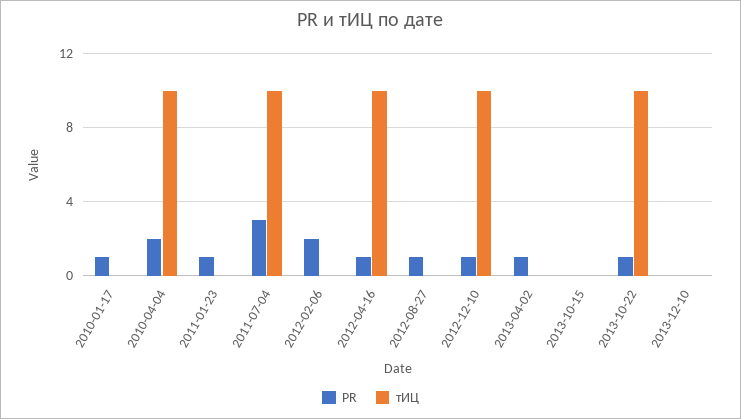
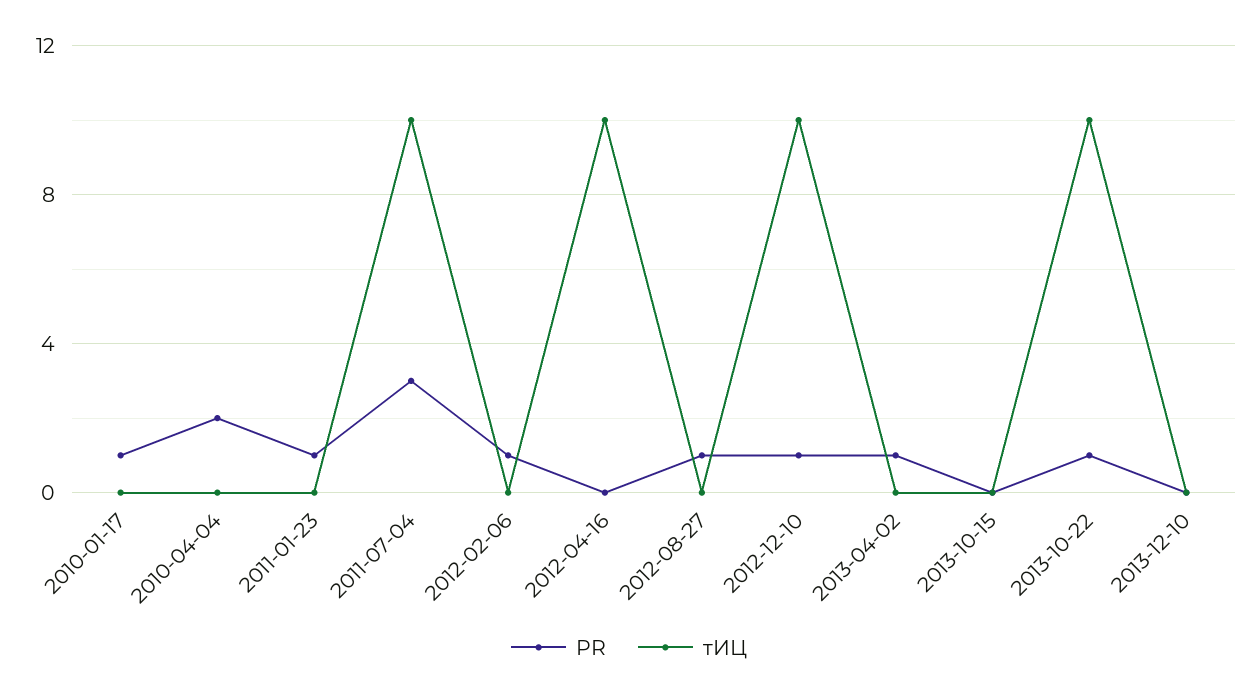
  {
    "PR": {
      "2010-01-17": 1,
      "2010-04-04": 2,
      "2011-01-23": 1,
      "2011-07-04": 3,
-     "2012-02-06": 2,
+     "2012-02-06": 1,
-     "2012-04-16": 1,
+     "2012-04-16": 0,
      "2012-08-27": 1,
      "2012-12-10": 1,
      "2013-04-02": 1,
      "2013-10-15": 0,
      "2013-10-22": 1,
      "2013-12-10": 0
    },
    "тИЦ": {
      "2010-01-17": 0,
-     "2010-04-04": 10,
+     "2010-04-04": 0,
      "2011-01-23": 0,
      "2011-07-04": 10,
      "2012-02-06": 0,
      "2012-04-16": 10,
      "2012-08-27": 0,
      "2012-12-10": 10,
      "2013-04-02": 0,
      "2013-10-15": 0,
      "2013-10-22": 10,
      "2013-12-10": 0
    }
  }

